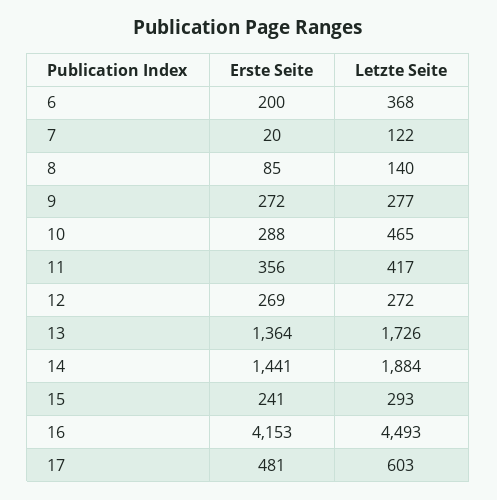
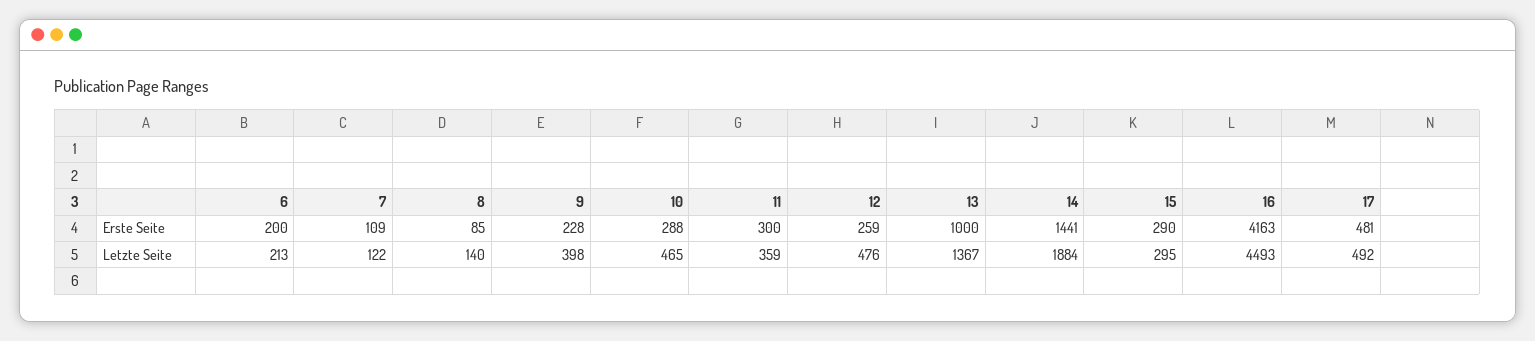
  {
    "Erste Seite": {
      "6": 200,
-     "7": 20,
+     "7": 109,
      "8": 85,
-     "9": 272,
+     "9": 228,
      "10": 288,
-     "11": 356,
+     "11": 300,
-     "12": 269,
+     "12": 259,
-     "13": 1364,
+     "13": 1000,
      "14": 1441,
-     "15": 241,
+     "15": 290,
-     "16": 4153,
+     "16": 4163,
      "17": 481
    },
    "Letzte Seite": {
-     "6": 368,
+     "6": 213,
      "7": 122,
      "8": 140,
-     "9": 277,
+     "9": 398,
      "10": 465,
-     "11": 417,
+     "11": 359,
-     "12": 272,
+     "12": 476,
-     "13": 1726,
+     "13": 1367,
      "14": 1884,
-     "15": 293,
+     "15": 295,
      "16": 4493,
-     "17": 603
+     "17": 492
    }
  }

